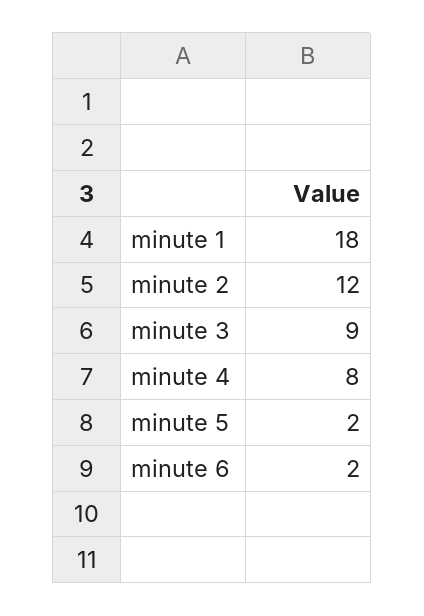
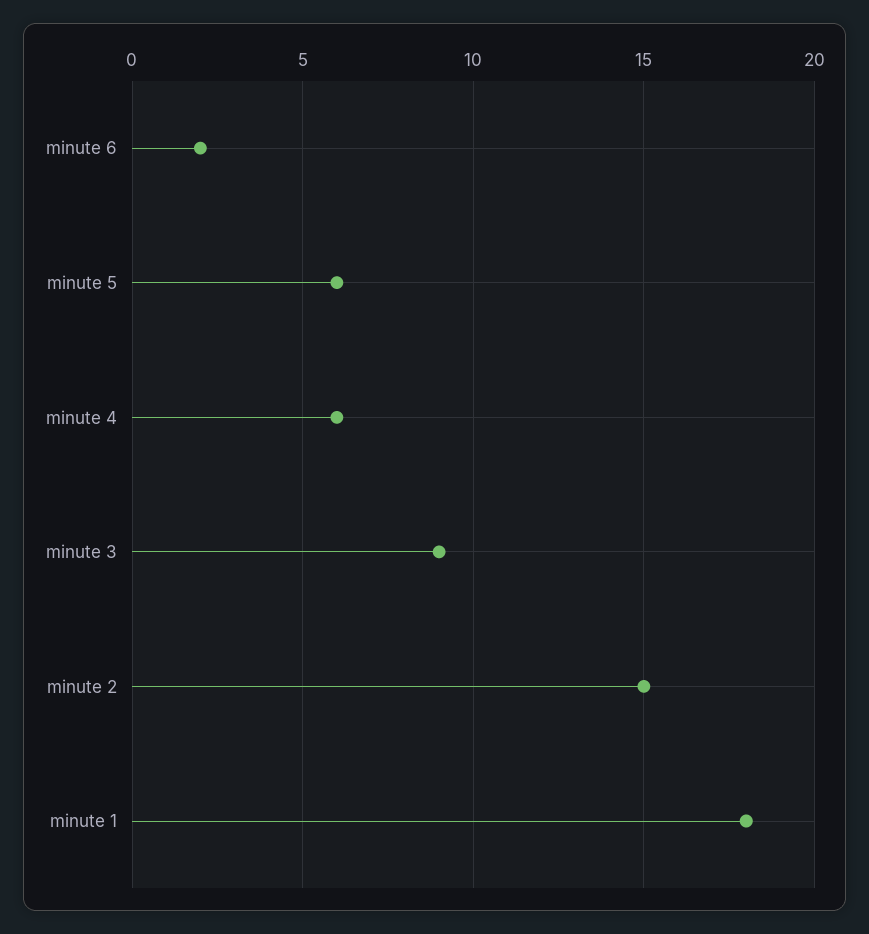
  {
    "minute 1": 18,
-   "minute 2": 12,
+   "minute 2": 15,
    "minute 3": 9,
-   "minute 4": 8,
+   "minute 4": 6,
-   "minute 5": 2,
+   "minute 5": 6,
    "minute 6": 2
  }

